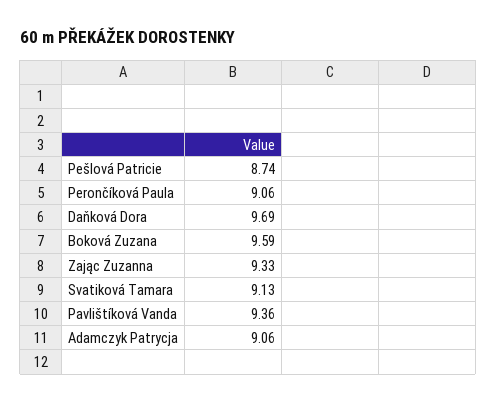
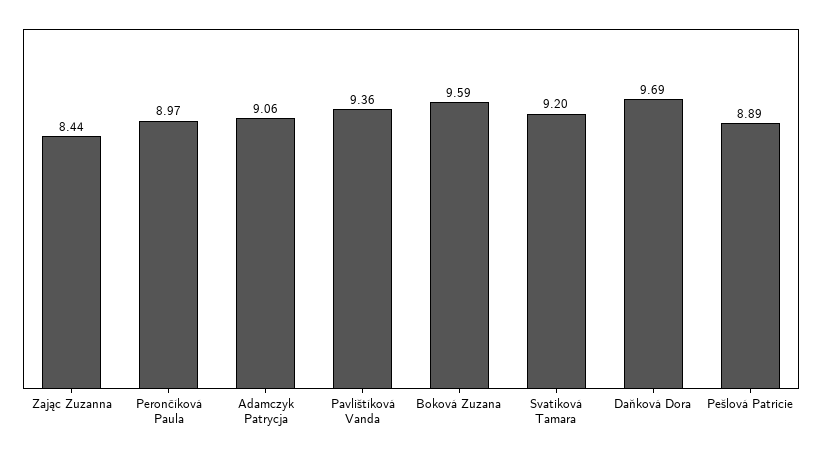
  {
-   "Pešlová Patricie": 8.74,
+   "Pešlová Patricie": 8.89,
-   "Perončíková Paula": 9.06,
+   "Perončíková Paula": 8.97,
    "Daňková Dora": 9.69,
    "Boková Zuzana": 9.59,
-   "Zając Zuzanna": 9.33,
+   "Zając Zuzanna": 8.44,
-   "Svatiková Tamara": 9.13,
+   "Svatiková Tamara": 9.2,
    "Pavlištíková Vanda": 9.36,
    "Adamczyk Patrycja": 9.06
  }

